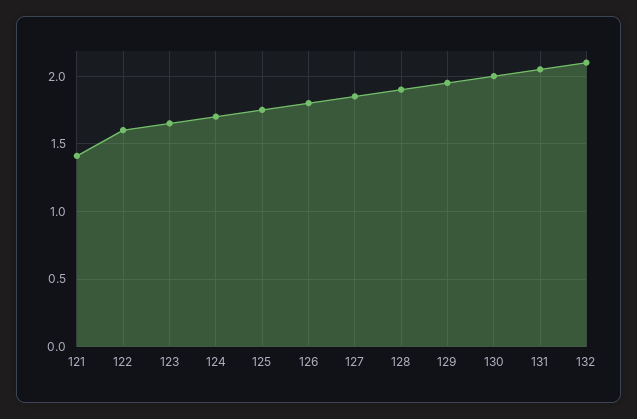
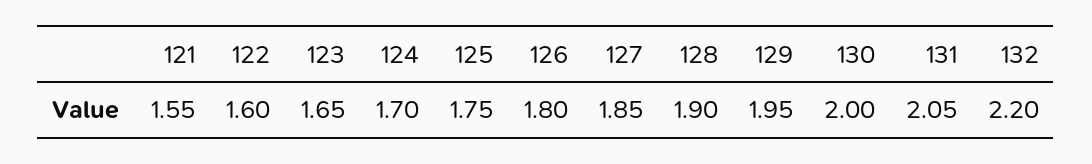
  {
-   "121": 1.4,
+   "121": 1.55,
    "122": 1.6,
    "123": 1.65,
    "124": 1.7,
    "125": 1.75,
    "126": 1.8,
    "127": 1.85,
    "128": 1.9,
    "129": 1.95,
    "130": 2,
    "131": 2.05,
-   "132": 2.1
+   "132": 2.2
  }

